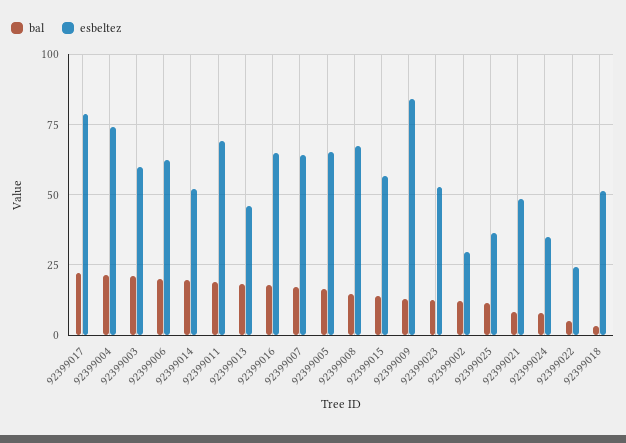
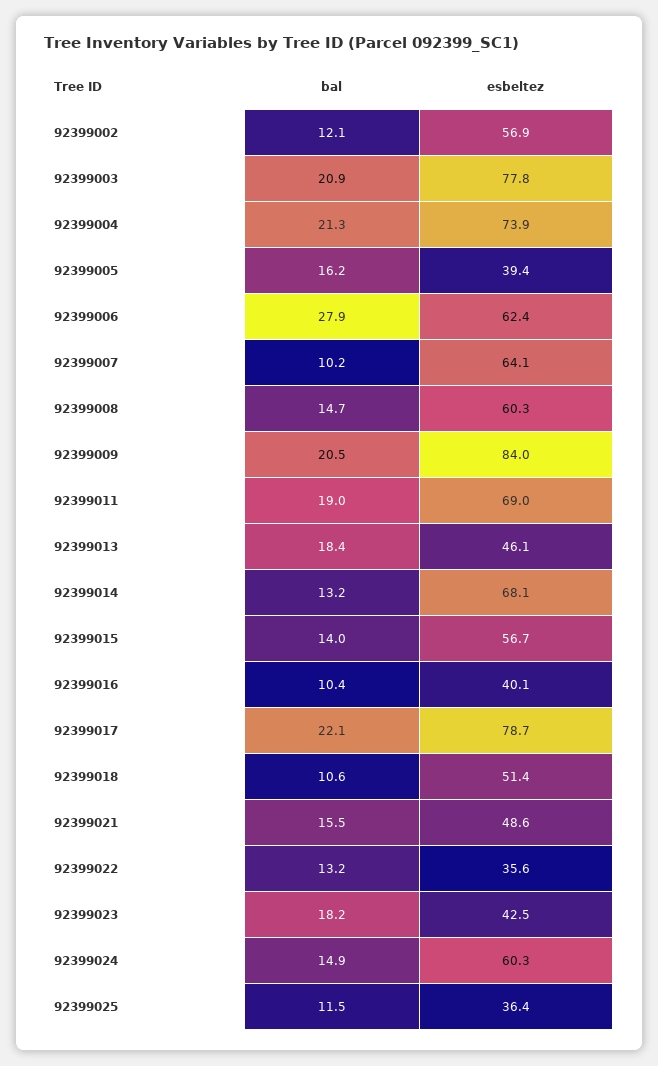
  {
    "bal": {
      "92399017": 22.1,
      "92399004": 21.3,
      "92399003": 20.9,
-     "92399006": 20,
+     "92399006": 27.9,
-     "92399014": 20,
+     "92399014": 13.2,
      "92399011": 19,
      "92399013": 18.4,
-     "92399016": 17.5,
+     "92399016": 10.4,
-     "92399007": 17.5,
+     "92399007": 10.2,
      "92399005": 16.2,
      "92399008": 14.7,
      "92399015": 14,
-     "92399009": 12.5,
+     "92399009": 20.5,
-     "92399023": 12.5,
+     "92399023": 18.2,
      "92399002": 12.1,
      "92399025": 11.5,
-     "92399021": 7.5,
+     "92399021": 15.5,
-     "92399024": 7.5,
+     "92399024": 14.9,
-     "92399022": 5,
+     "92399022": 13.2,
-     "92399018": 2.5
+     "92399018": 10.6
    },
    "esbeltez": {
      "92399017": 78.7,
      "92399004": 73.9,
-     "92399003": 60,
+     "92399003": 77.8,
      "92399006": 62.4,
-     "92399014": 52.5,
+     "92399014": 68.1,
      "92399011": 69,
      "92399013": 46.1,
-     "92399016": 65,
+     "92399016": 40.1,
      "92399007": 64.1,
-     "92399005": 65,
+     "92399005": 39.4,
-     "92399008": 67.5,
+     "92399008": 60.3,
      "92399015": 56.7,
      "92399009": 84,
-     "92399023": 52.5,
+     "92399023": 42.5,
-     "92399002": 30,
+     "92399002": 56.9,
      "92399025": 36.4,
      "92399021": 48.6,
-     "92399024": 35,
+     "92399024": 60.3,
-     "92399022": 25,
+     "92399022": 35.6,
      "92399018": 51.4
    }
  }

